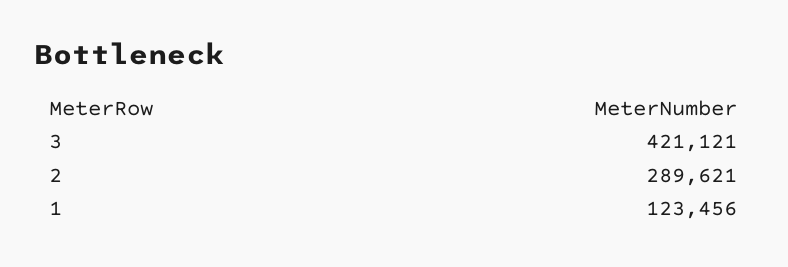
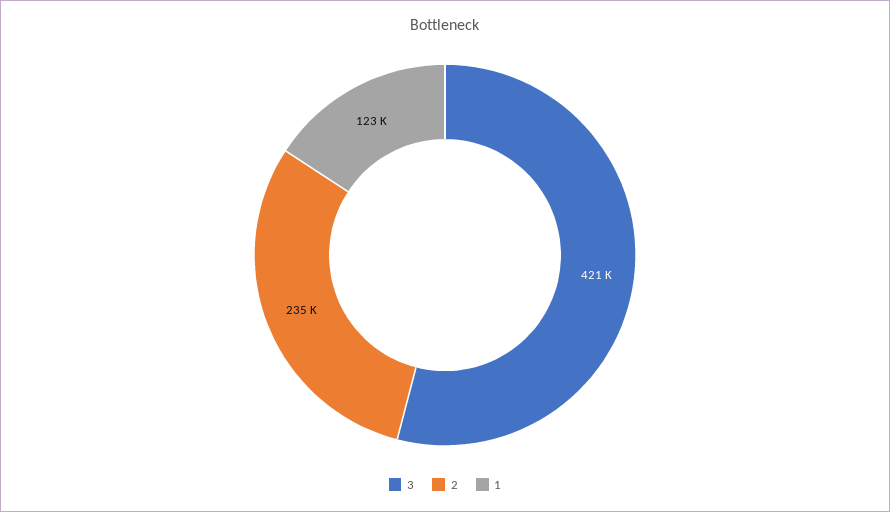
  {
    "3": 421121,
-   "2": 289621,
+   "2": 235000,
    "1": 123456
  }

